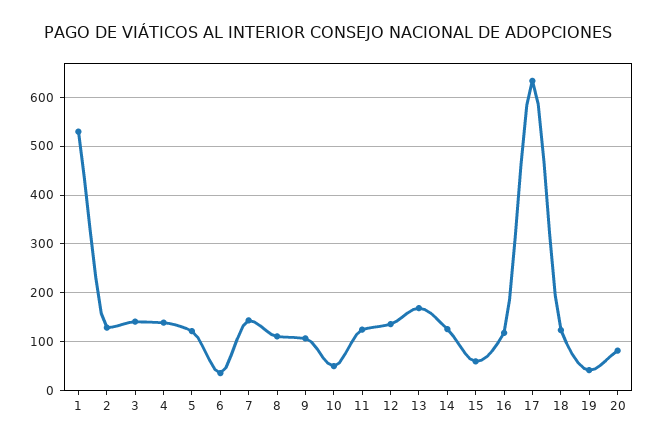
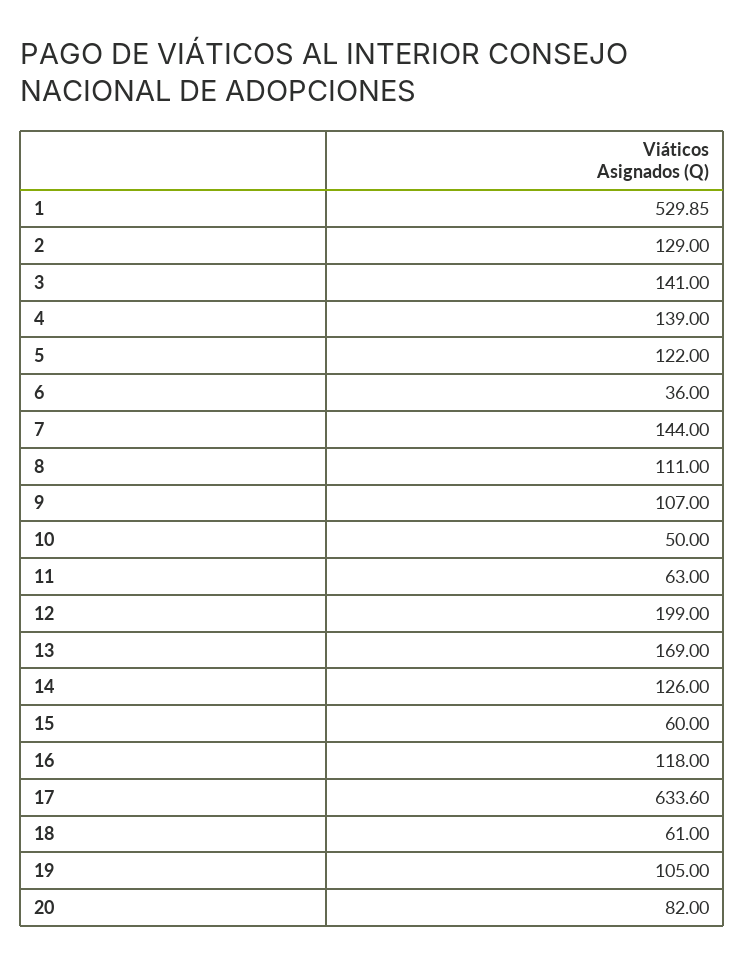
  {
    "1": 529.85,
    "2": 129,
    "3": 141,
    "4": 139,
    "5": 122,
    "6": 36,
    "7": 144,
    "8": 111,
    "9": 107,
    "10": 50,
-   "11": 120,
+   "11": 63,
-   "12": 140,
+   "12": 199,
    "13": 169,
    "14": 126,
    "15": 60,
    "16": 118,
    "17": 633.6,
-   "18": 120,
+   "18": 61,
-   "19": 40,
+   "19": 105,
    "20": 82
  }

